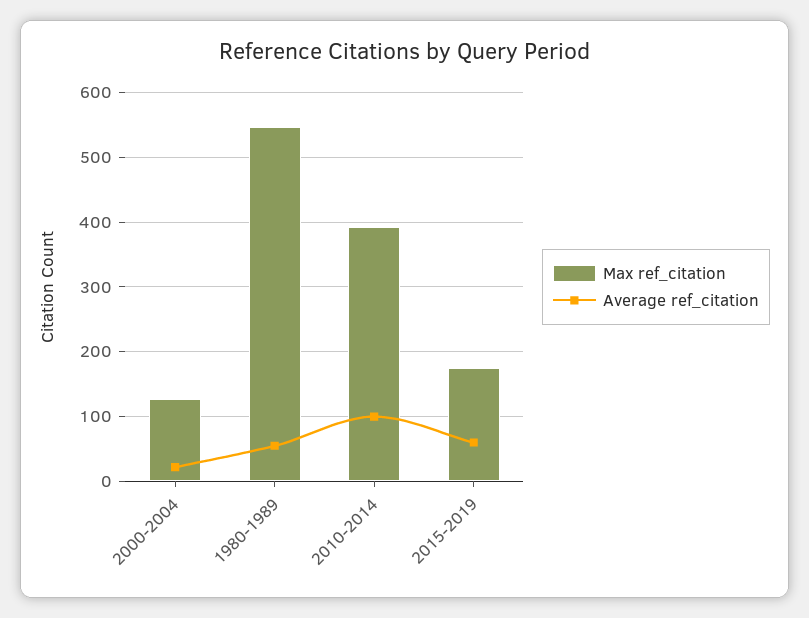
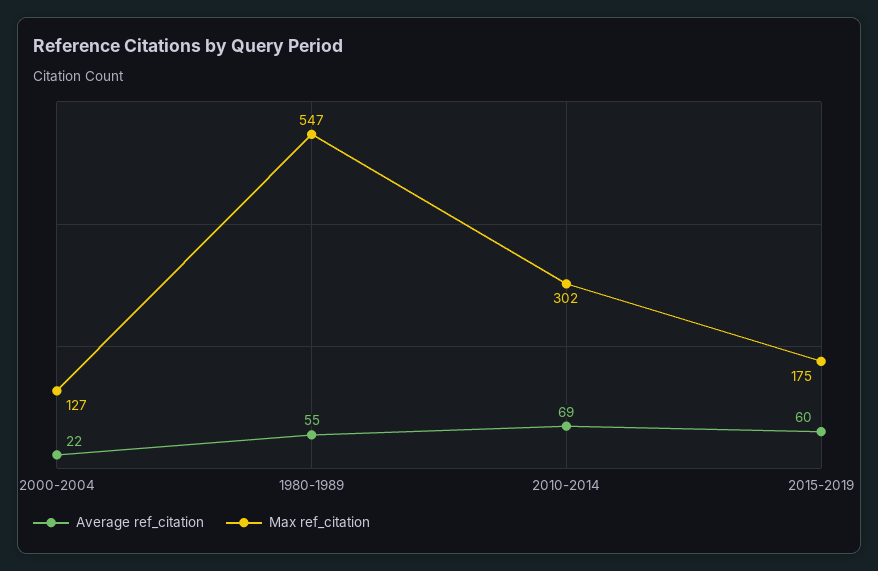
  {
    "Max ref_citation": {
      "2000-2004": 127,
      "1980-1989": 547,
-     "2010-2014": 390,
+     "2010-2014": 302,
      "2015-2019": 175
    },
    "Average ref_citation": {
      "2000-2004": 22,
      "1980-1989": 55,
-     "2010-2014": 100,
+     "2010-2014": 69,
      "2015-2019": 60
    }
  }

